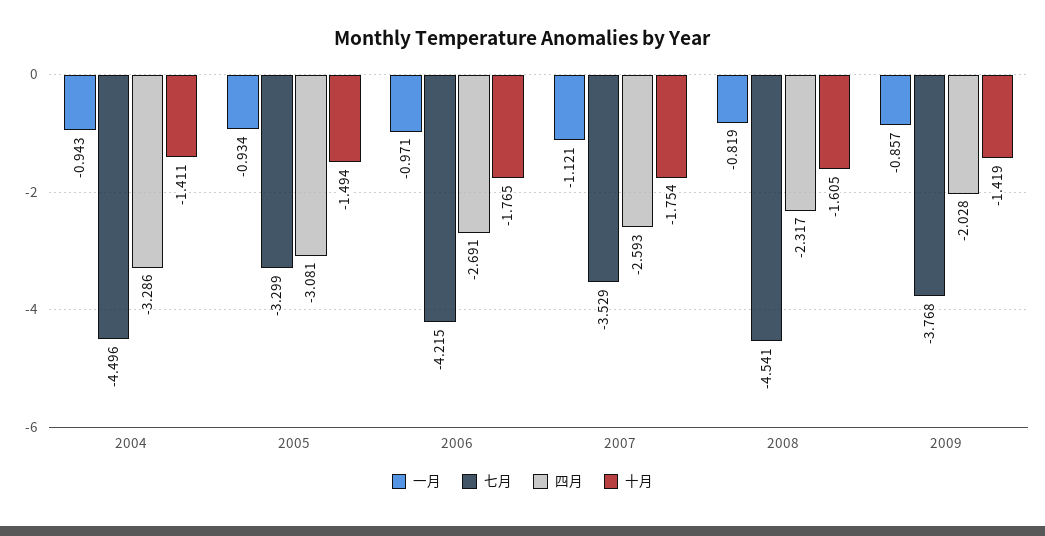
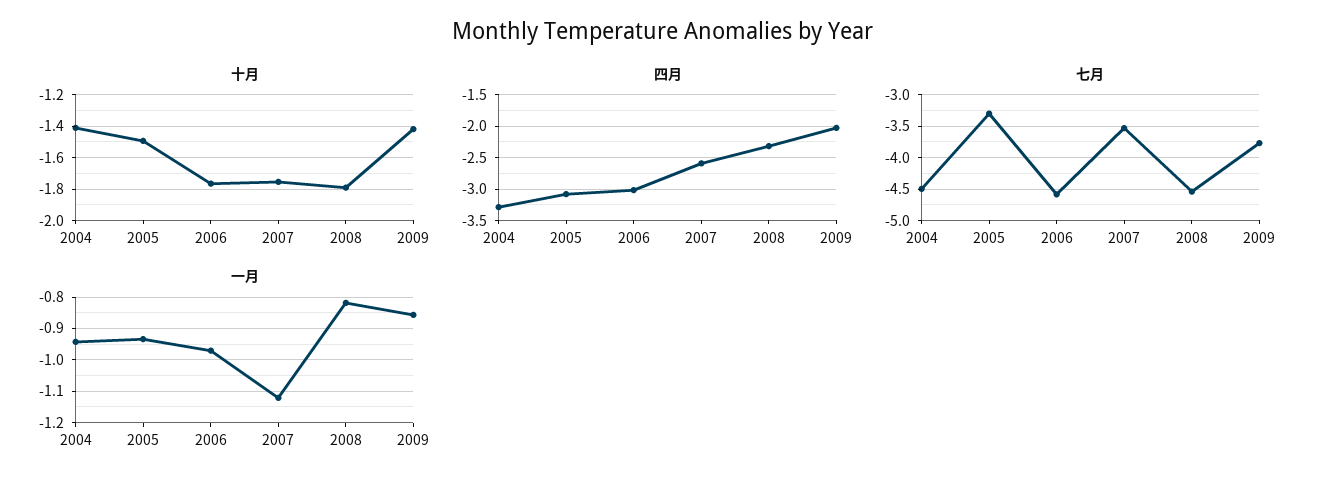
  {
    "一月": {
      "2004": -0.943,
      "2005": -0.934,
      "2006": -0.971,
      "2007": -1.121,
      "2008": -0.819,
      "2009": -0.857
    },
    "七月": {
      "2004": -4.496,
      "2005": -3.299,
-     "2006": -4.215,
+     "2006": -4.6,
      "2007": -3.529,
      "2008": -4.541,
      "2009": -3.768
    },
    "四月": {
      "2004": -3.286,
      "2005": -3.081,
-     "2006": -2.691,
+     "2006": -3,
      "2007": -2.593,
      "2008": -2.317,
      "2009": -2.028
    },
    "十月": {
      "2004": -1.411,
      "2005": -1.494,
      "2006": -1.765,
      "2007": -1.754,
-     "2008": -1.605,
+     "2008": -1.8,
      "2009": -1.419
    }
  }

